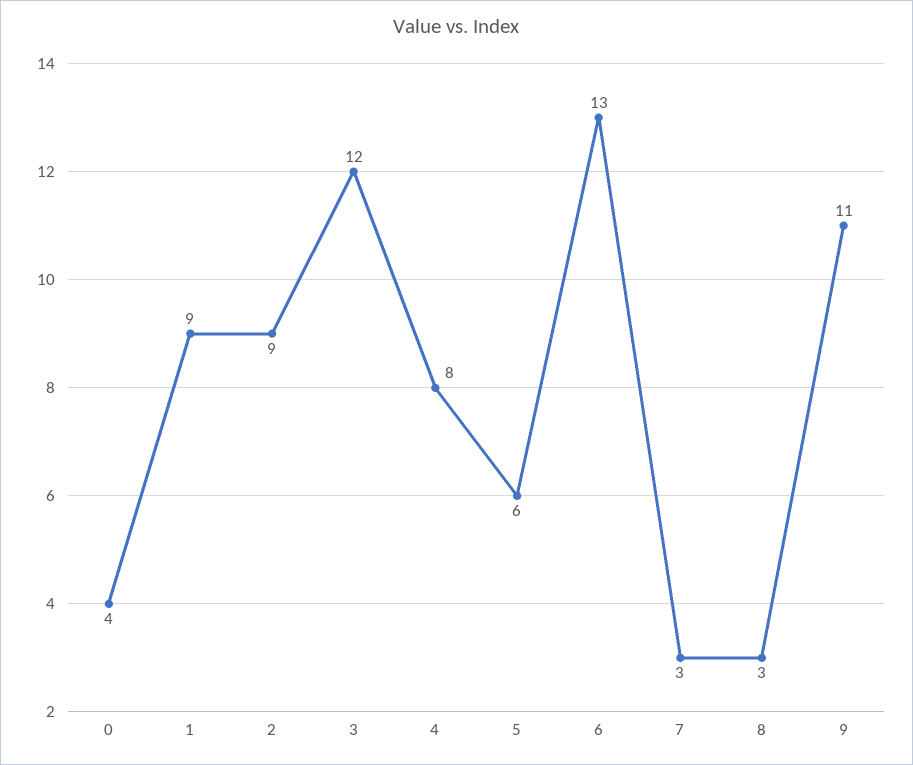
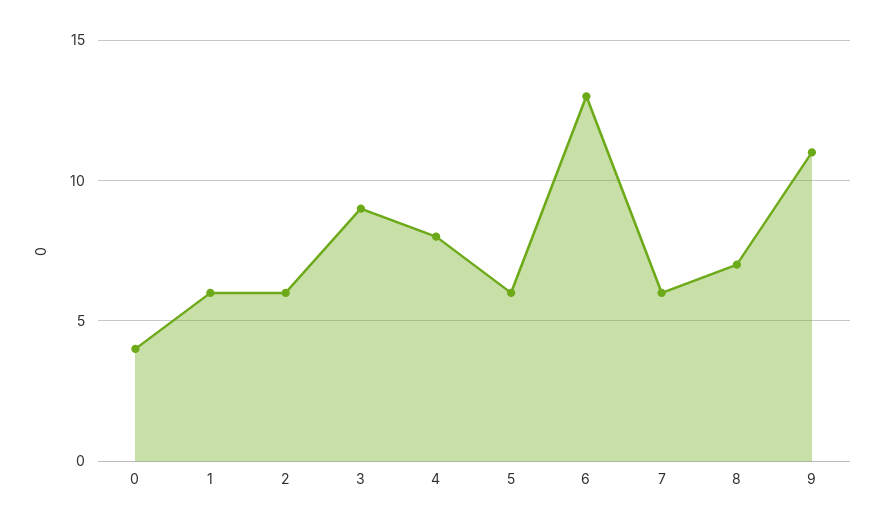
  {
    "0": 4,
-   "1": 9,
+   "1": 6,
-   "2": 9,
+   "2": 6,
-   "3": 12,
+   "3": 9,
    "4": 8,
    "5": 6,
    "6": 13,
-   "7": 3,
+   "7": 6,
-   "8": 3,
+   "8": 7,
    "9": 11
  }

